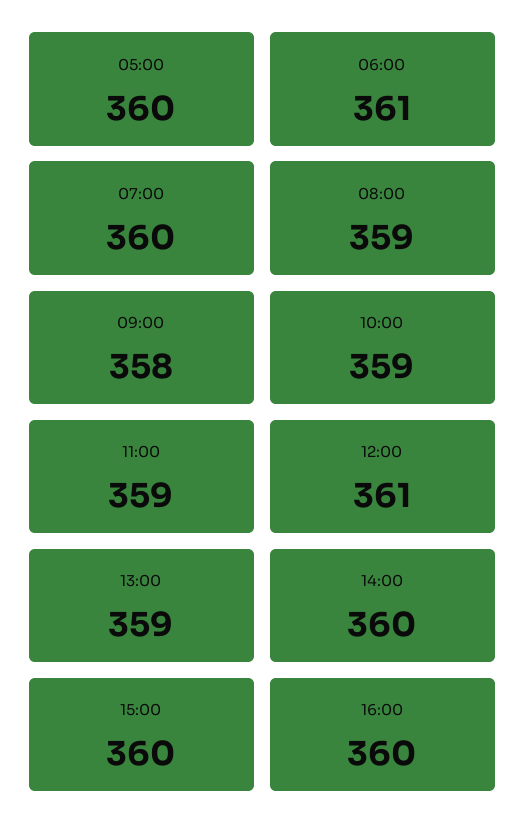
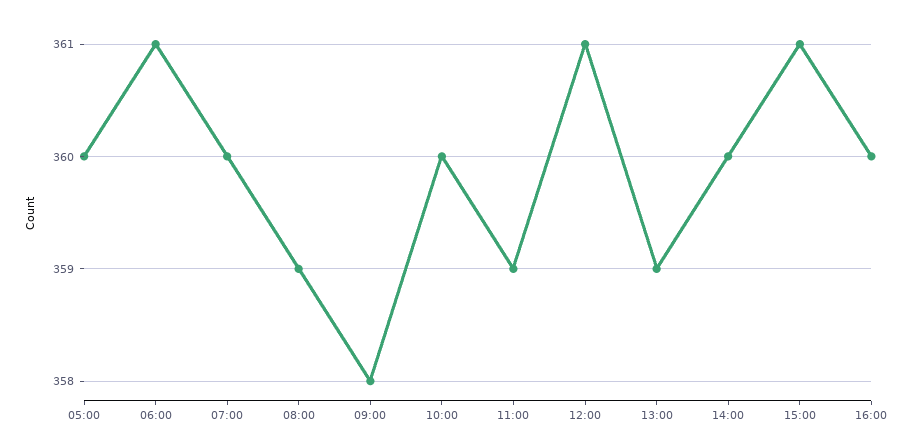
  {
    "05:00": 360,
    "06:00": 361,
    "07:00": 360,
    "08:00": 359,
    "09:00": 358,
-   "10:00": 359,
+   "10:00": 360,
    "11:00": 359,
    "12:00": 361,
    "13:00": 359,
    "14:00": 360,
-   "15:00": 360,
+   "15:00": 361,
    "16:00": 360
  }

